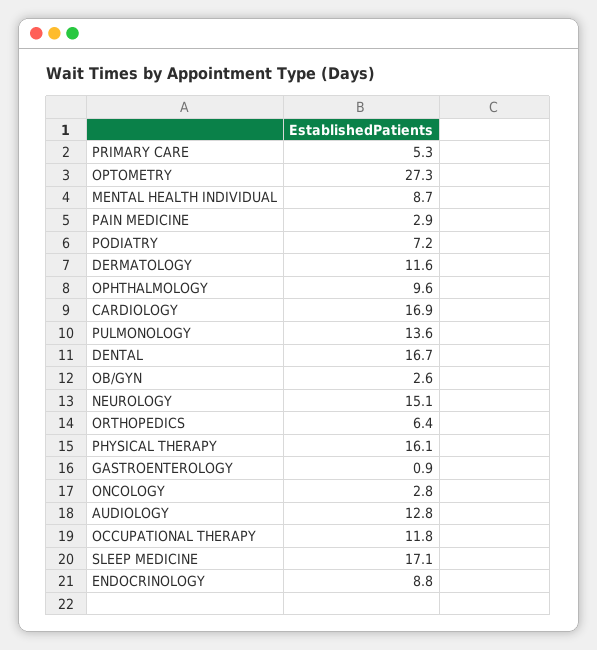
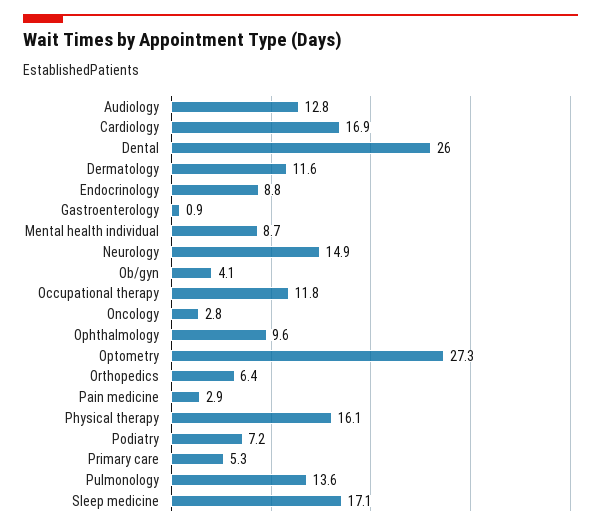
  {
    "PRIMARY CARE": 5.3,
    "OPTOMETRY": 27.3,
    "MENTAL HEALTH INDIVIDUAL": 8.7,
    "PAIN MEDICINE": 2.9,
    "PODIATRY": 7.2,
    "DERMATOLOGY": 11.6,
    "OPHTHALMOLOGY": 9.6,
    "CARDIOLOGY": 16.9,
    "PULMONOLOGY": 13.6,
-   "DENTAL": 16.7,
+   "DENTAL": 26,
-   "OB/GYN": 2.6,
+   "OB/GYN": 4.1,
-   "NEUROLOGY": 15.1,
+   "NEUROLOGY": 14.9,
    "ORTHOPEDICS": 6.4,
    "PHYSICAL THERAPY": 16.1,
    "GASTROENTEROLOGY": 0.9,
    "ONCOLOGY": 2.8,
    "AUDIOLOGY": 12.8,
    "OCCUPATIONAL THERAPY": 11.8,
    "SLEEP MEDICINE": 17.1,
    "ENDOCRINOLOGY": 8.8
  }

